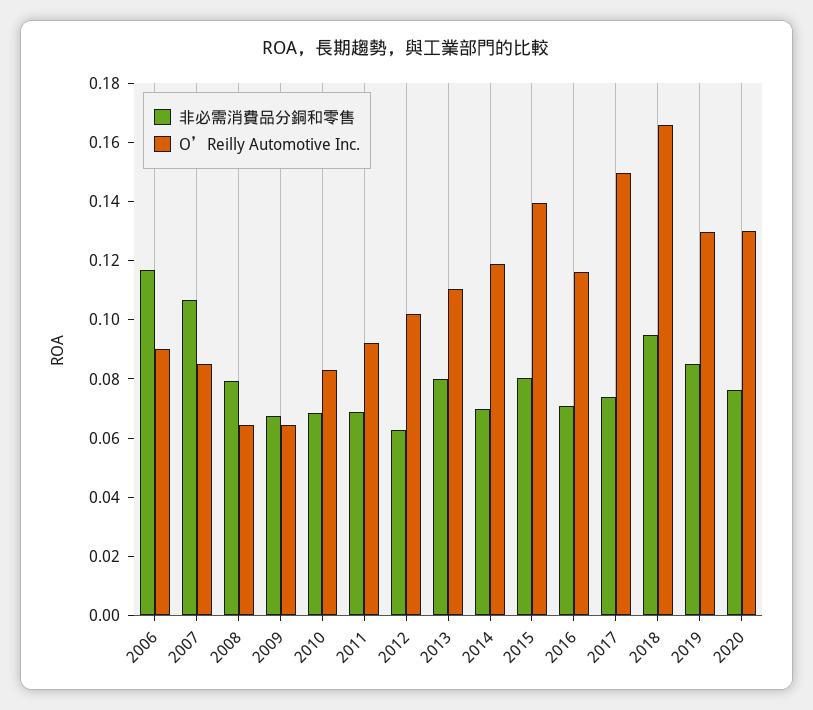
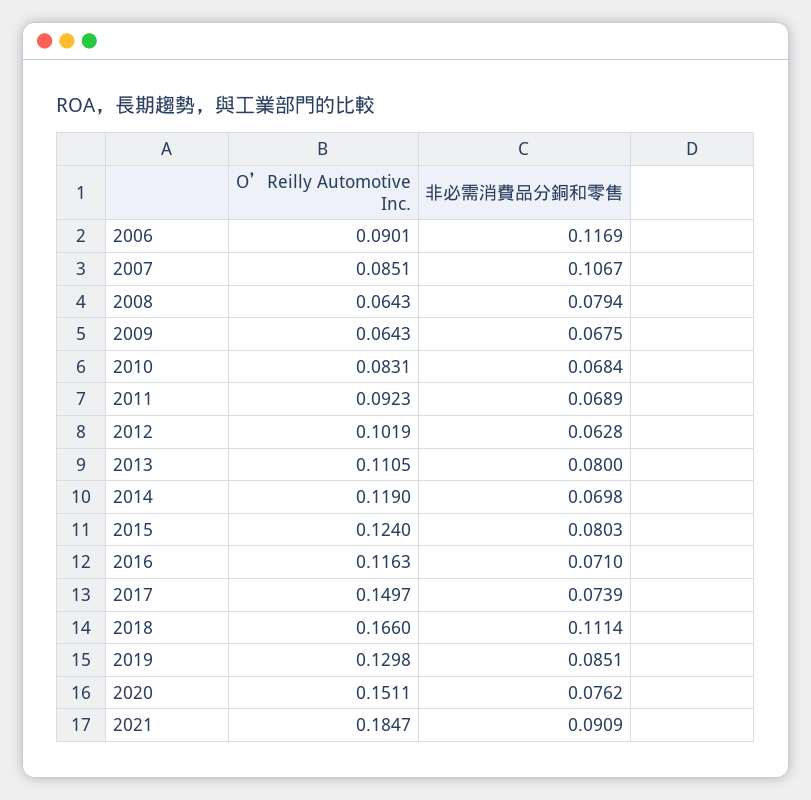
  {
    "非必需消費品分銅和零售": {
      "2006": 0.1169,
      "2007": 0.1067,
      "2008": 0.0794,
      "2009": 0.0675,
      "2010": 0.0684,
      "2011": 0.0689,
      "2012": 0.0628,
      "2013": 0.08,
      "2014": 0.0698,
      "2015": 0.0803,
      "2016": 0.071,
      "2017": 0.0739,
-     "2018": 0.095,
+     "2018": 0.1114,
      "2019": 0.0851,
-     "2020": 0.0762
+     "2020": 0.0762,
+     "2021": 0.0909
    },
    "O’Reilly Automotive Inc.": {
      "2006": 0.0901,
      "2007": 0.0851,
      "2008": 0.0643,
      "2009": 0.0643,
      "2010": 0.0831,
      "2011": 0.0923,
      "2012": 0.1019,
      "2013": 0.1105,
      "2014": 0.119,
-     "2015": 0.14,
+     "2015": 0.124,
      "2016": 0.1163,
      "2017": 0.1497,
      "2018": 0.166,
      "2019": 0.1298,
-     "2020": 0.13
+     "2020": 0.1511,
+     "2021": 0.1847
    }
  }

